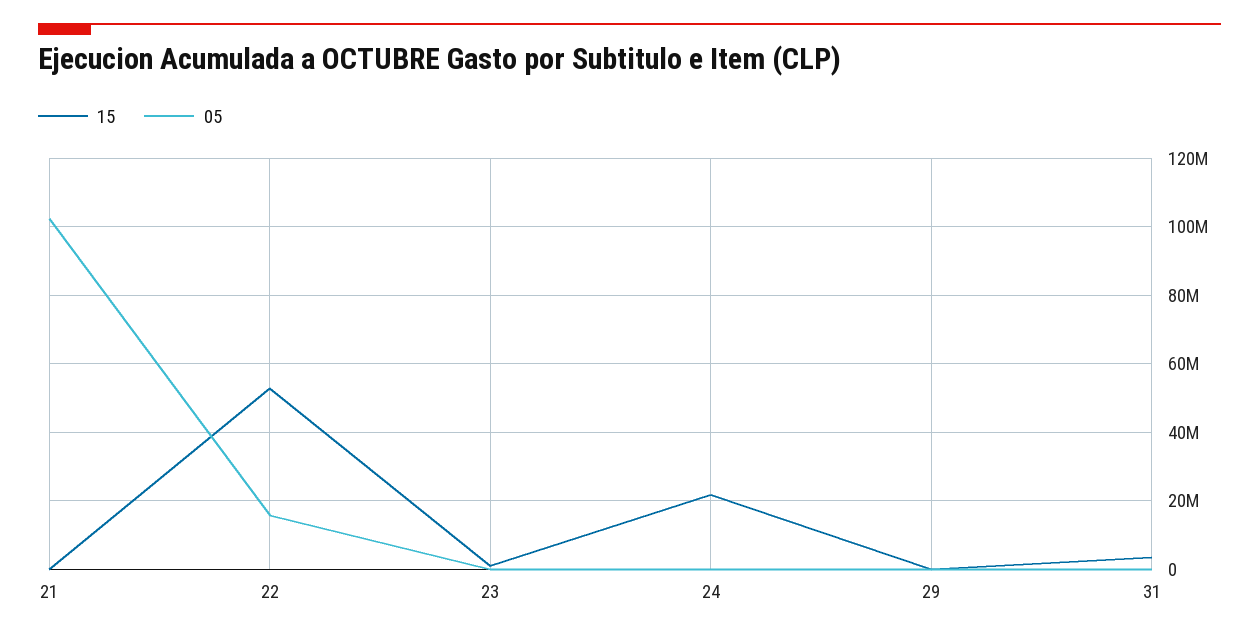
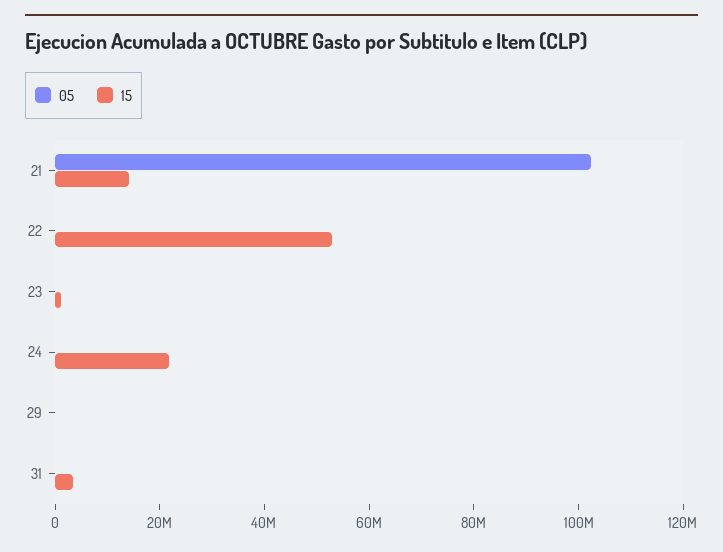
  {
    "15": {
-     "21": 0,
+     "21": 15000000,
      "22": 52000000,
      "23": 2000000,
      "24": 22000000,
      "29": 0,
      "31": 4000000
    },
    "05": {
      "21": 102000000,
-     "22": 16000000,
+     "22": 0,
      "23": 0,
      "24": 0,
      "29": 0,
      "31": 0
    }
  }

